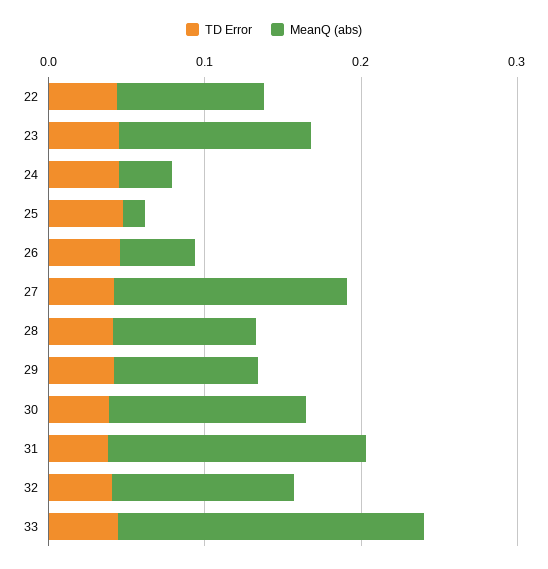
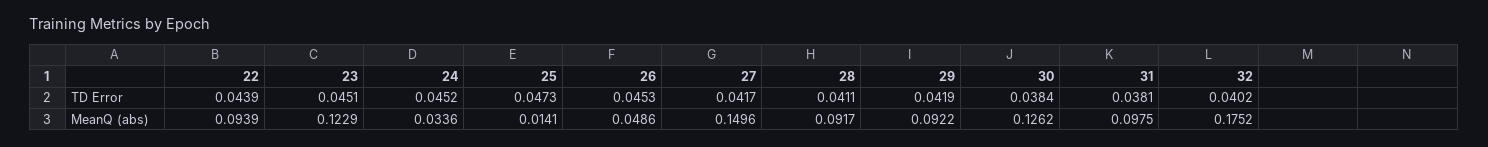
  {
    "TD Error": {
      "22": 0.0439,
      "23": 0.0451,
      "24": 0.0452,
      "25": 0.0473,
      "26": 0.0453,
      "27": 0.0417,
      "28": 0.0411,
      "29": 0.0419,
      "30": 0.0384,
      "31": 0.0381,
-     "32": 0.0402,
+     "32": 0.0402
-     "33": 0.04
    },
    "MeanQ (abs)": {
      "22": 0.0939,
      "23": 0.1229,
      "24": 0.0336,
      "25": 0.0141,
      "26": 0.0486,
      "27": 0.1496,
      "28": 0.0917,
      "29": 0.0922,
      "30": 0.1262,
-     "31": 0.16,
+     "31": 0.0975,
-     "32": 0.12,
+     "32": 0.1752
-     "33": 0.2
    }
  }

